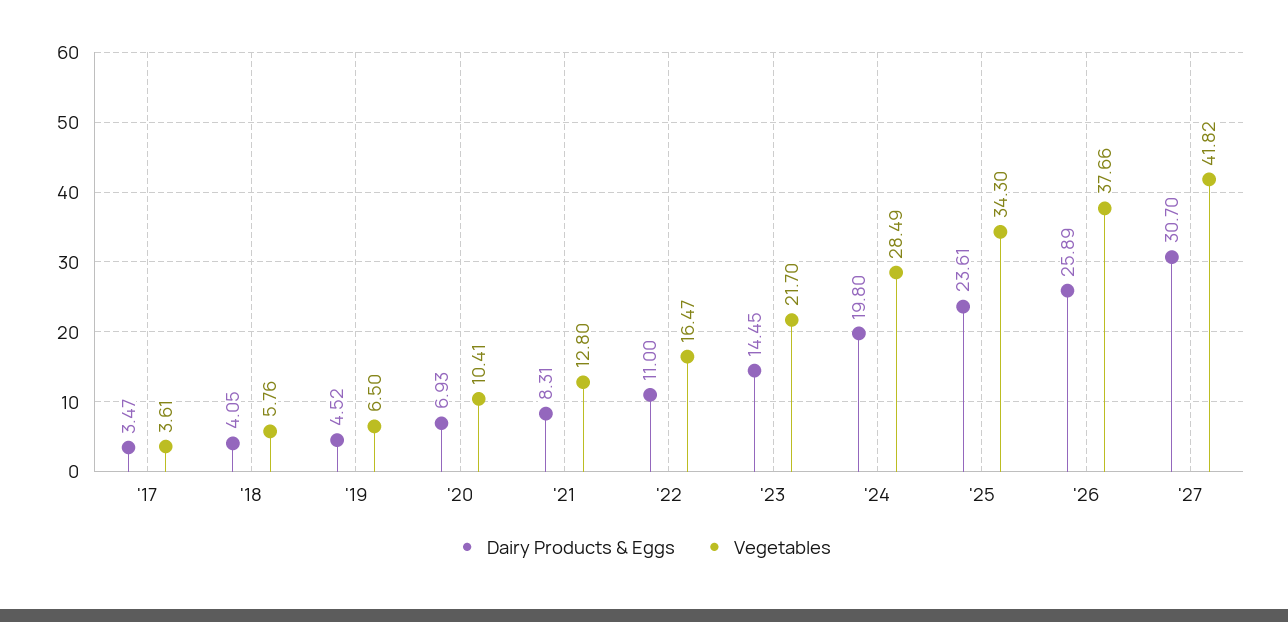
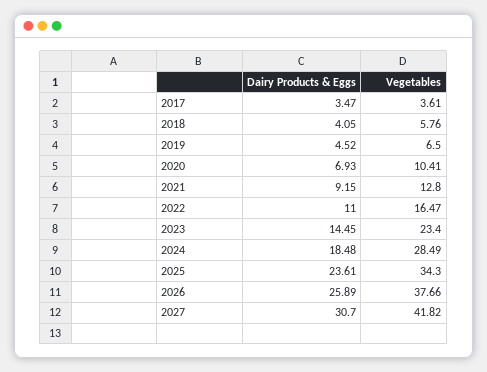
  {
    "Dairy Products & Eggs": {
      "'17": 3.47,
      "'18": 4.05,
      "'19": 4.52,
      "'20": 6.93,
-     "'21": 8.31,
+     "'21": 9.15,
      "'22": 11,
      "'23": 14.45,
-     "'24": 19.8,
+     "'24": 18.48,
      "'25": 23.61,
      "'26": 25.89,
      "'27": 30.7
    },
    "Vegetables": {
      "'17": 3.61,
      "'18": 5.76,
      "'19": 6.5,
      "'20": 10.41,
      "'21": 12.8,
      "'22": 16.47,
-     "'23": 21.7,
+     "'23": 23.4,
      "'24": 28.49,
      "'25": 34.3,
      "'26": 37.66,
      "'27": 41.82
    }
  }

